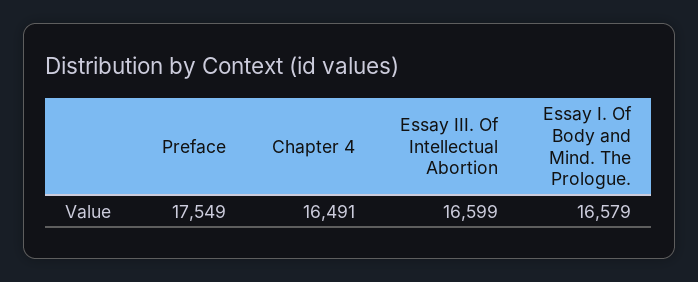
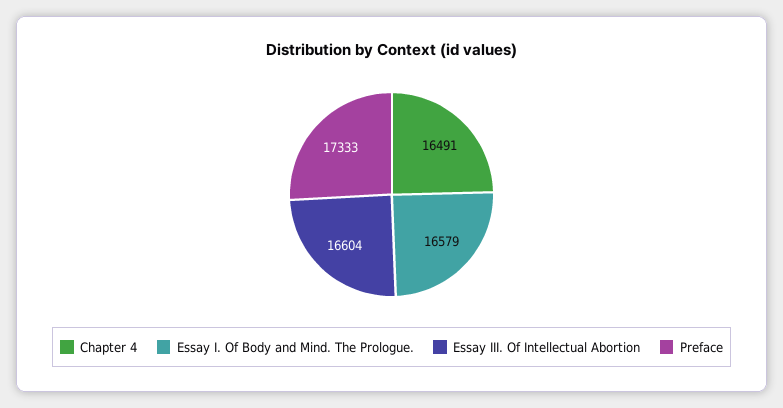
  {
-   "Preface": 17549,
+   "Preface": 17333,
    "Chapter 4": 16491,
-   "Essay III. Of Intellectual Abortion": 16599,
+   "Essay III. Of Intellectual Abortion": 16604,
    "Essay I. Of Body and Mind. The Prologue.": 16579
  }

